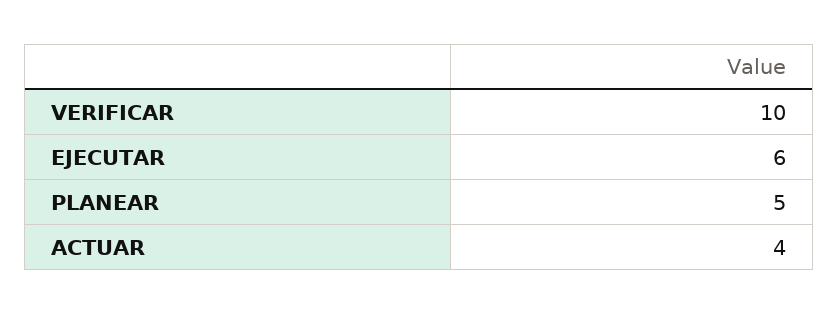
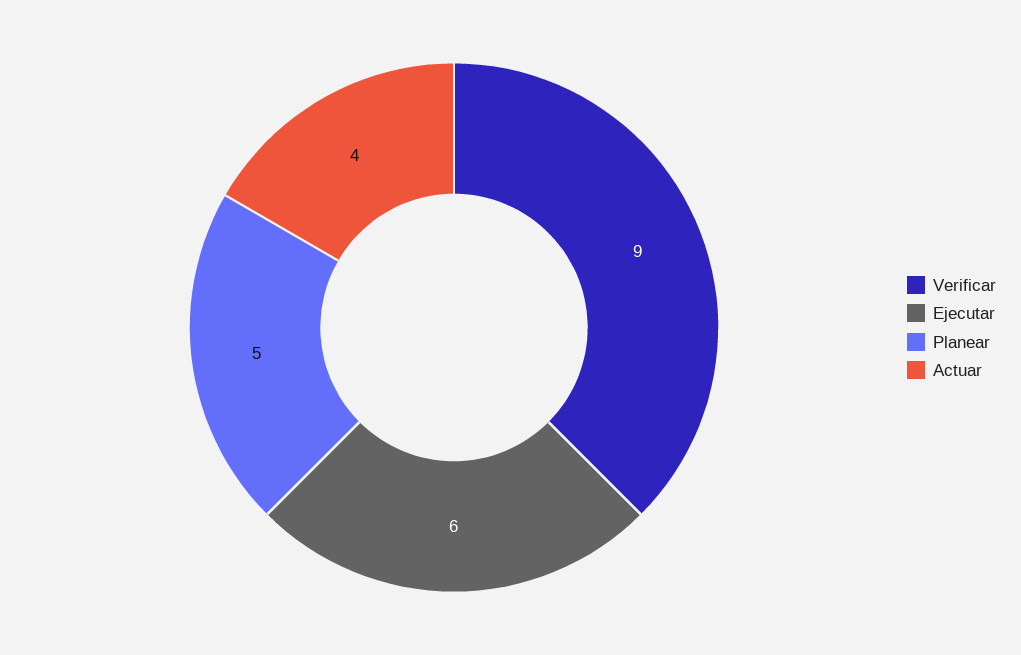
  {
-   "VERIFICAR": 10,
+   "VERIFICAR": 9,
    "EJECUTAR": 6,
    "PLANEAR": 5,
    "ACTUAR": 4
  }

